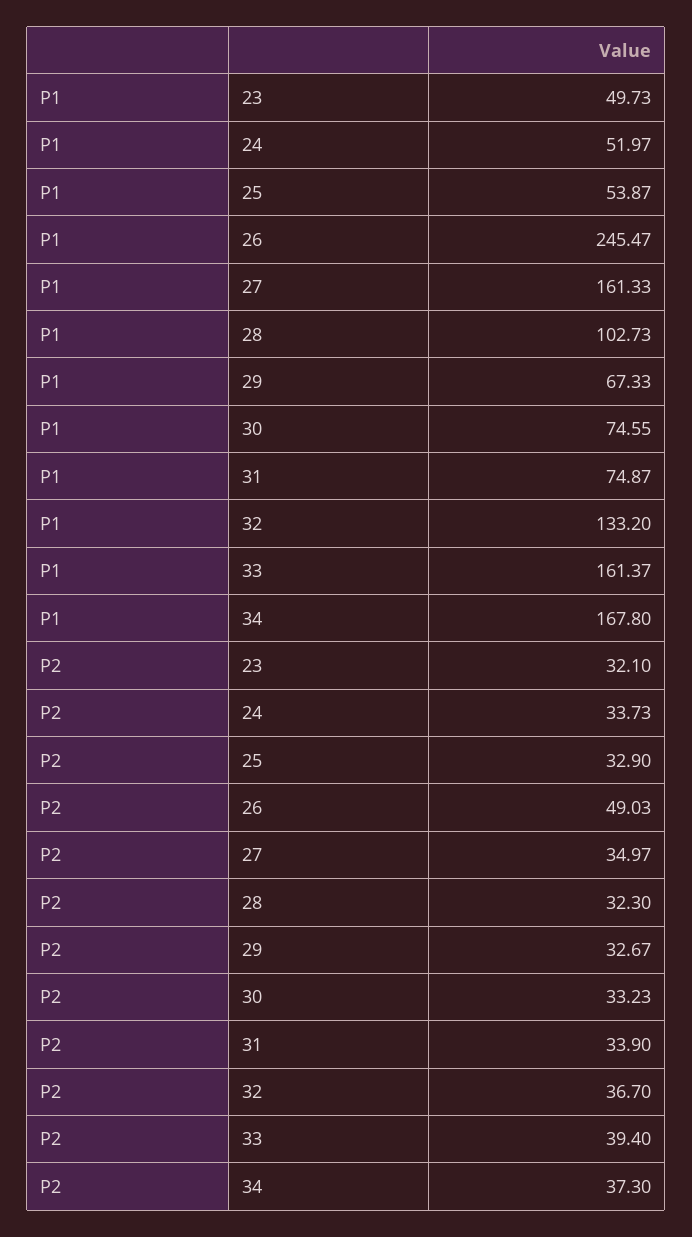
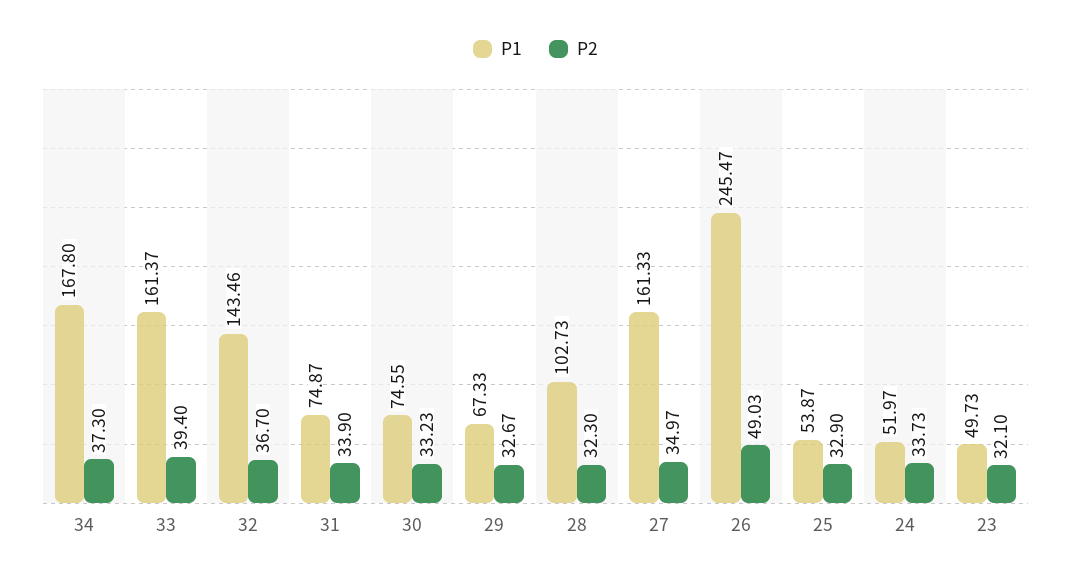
  {
    "P1": {
      "23": 49.73,
      "24": 51.97,
      "25": 53.87,
      "26": 245.47,
      "27": 161.33,
      "28": 102.73,
      "29": 67.33,
      "30": 74.55,
      "31": 74.87,
-     "32": 133.2,
+     "32": 143.46,
      "33": 161.37,
      "34": 167.8
    },
    "P2": {
      "23": 32.1,
      "24": 33.73,
      "25": 32.9,
      "26": 49.03,
      "27": 34.97,
      "28": 32.3,
      "29": 32.67,
      "30": 33.23,
      "31": 33.9,
      "32": 36.7,
      "33": 39.4,
      "34": 37.3
    }
  }

